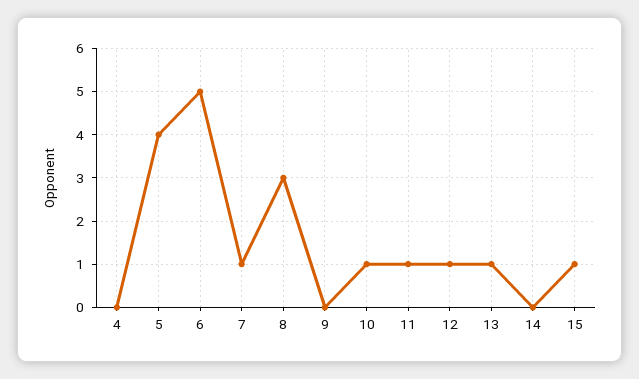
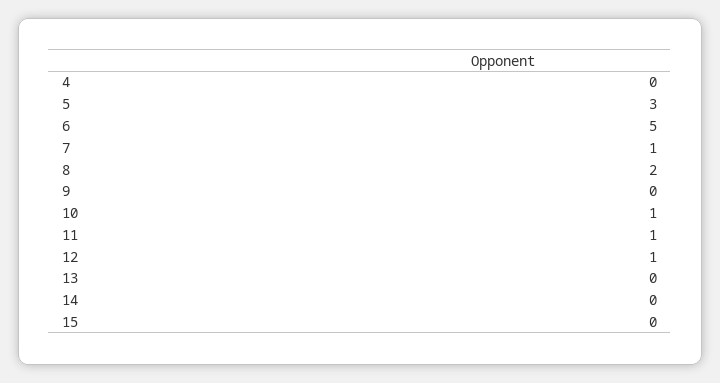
  {
    "4": 0,
-   "5": 4,
+   "5": 3,
    "6": 5,
    "7": 1,
-   "8": 3,
+   "8": 2,
    "9": 0,
    "10": 1,
    "11": 1,
    "12": 1,
-   "13": 1,
+   "13": 0,
    "14": 0,
-   "15": 1
+   "15": 0
  }

